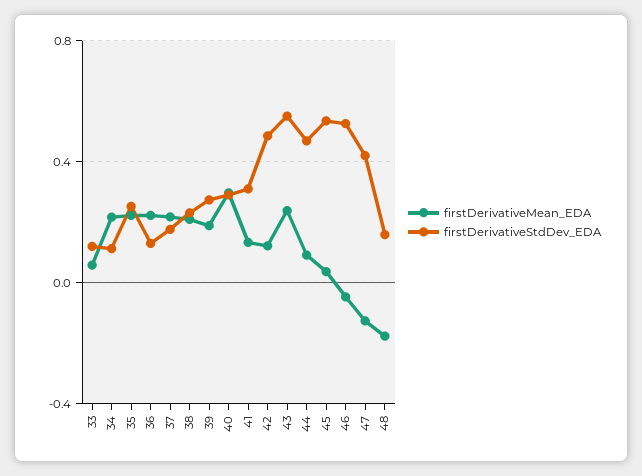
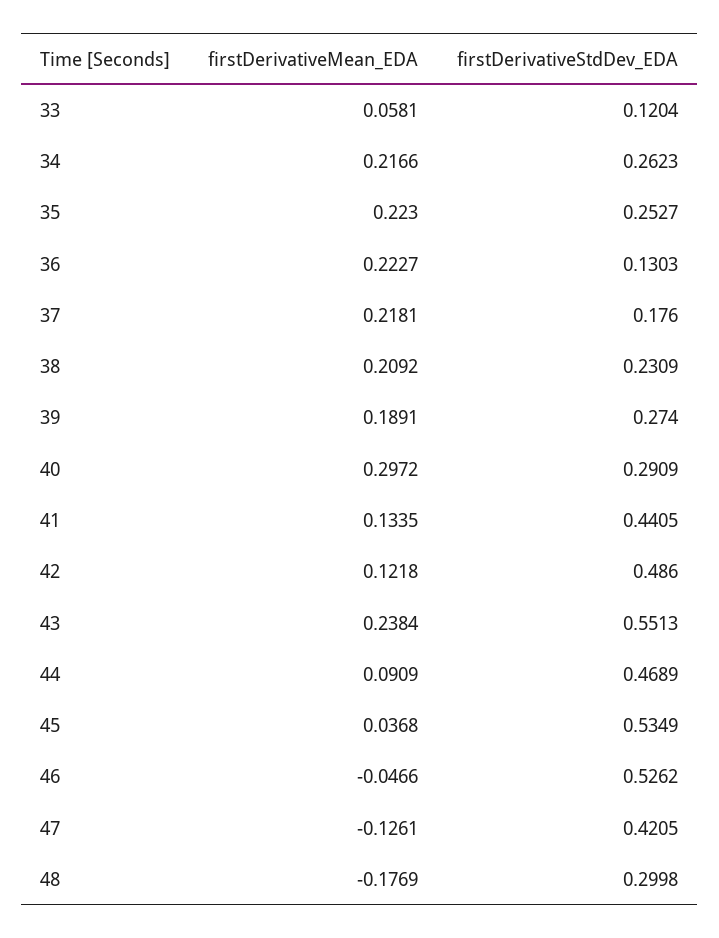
  {
    "firstDerivativeMean_EDA": {
      "33": 0.0581,
      "34": 0.2166,
      "35": 0.223,
      "36": 0.2227,
      "37": 0.2181,
      "38": 0.2092,
      "39": 0.1891,
      "40": 0.2972,
      "41": 0.1335,
      "42": 0.1218,
      "43": 0.2384,
      "44": 0.0909,
      "45": 0.0368,
      "46": -0.0466,
      "47": -0.1261,
      "48": -0.1769
    },
    "firstDerivativeStdDev_EDA": {
      "33": 0.1204,
-     "34": 0.1,
+     "34": 0.2623,
      "35": 0.2527,
      "36": 0.1303,
      "37": 0.176,
      "38": 0.2309,
      "39": 0.274,
      "40": 0.2909,
-     "41": 0.3,
+     "41": 0.4405,
      "42": 0.486,
      "43": 0.5513,
      "44": 0.4689,
      "45": 0.5349,
      "46": 0.5262,
      "47": 0.4205,
-     "48": 0.15
+     "48": 0.2998
    }
  }

